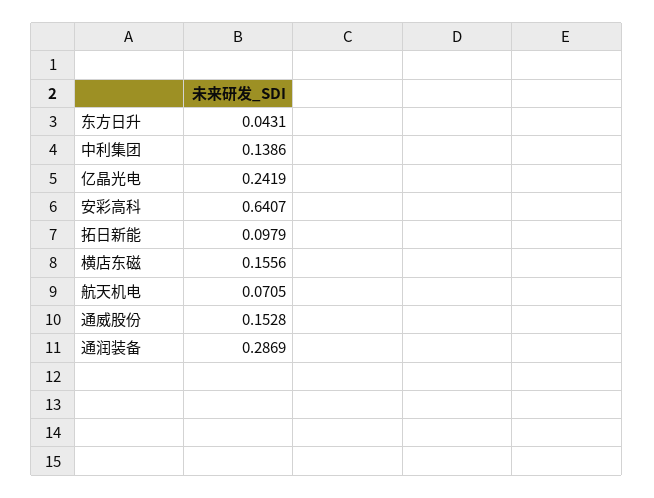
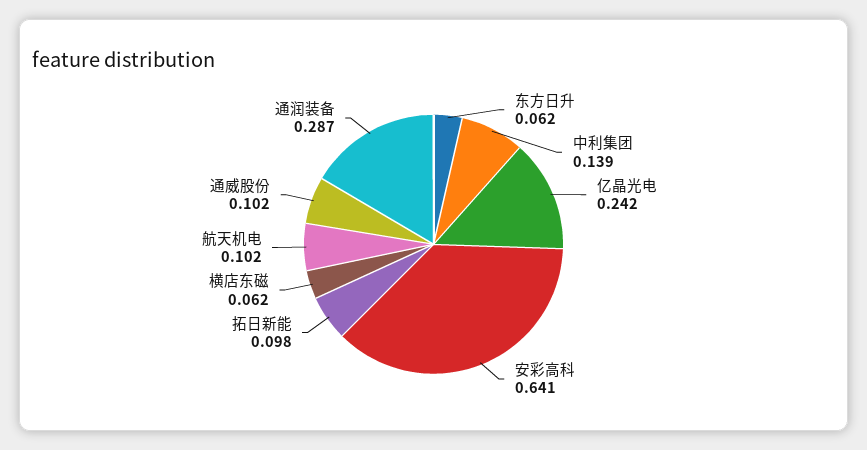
  {
-   "东方日升": 0.0431,
+   "东方日升": 0.062,
    "中利集团": 0.1386,
    "亿晶光电": 0.2419,
    "安彩高科": 0.6407,
    "拓日新能": 0.0979,
-   "横店东磁": 0.1556,
+   "横店东磁": 0.062,
-   "航天机电": 0.0705,
+   "航天机电": 0.102,
-   "通威股份": 0.1528,
+   "通威股份": 0.102,
    "通润装备": 0.2869
  }

